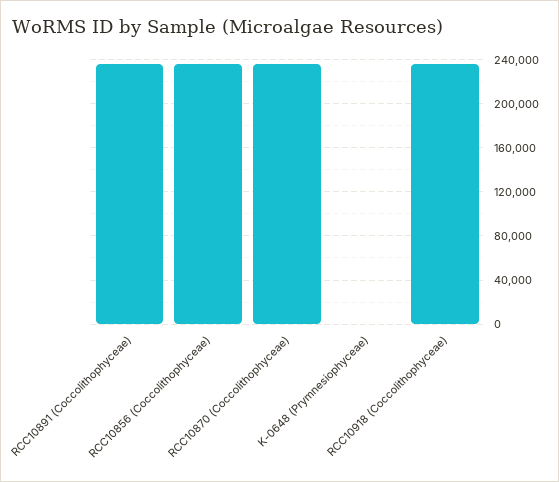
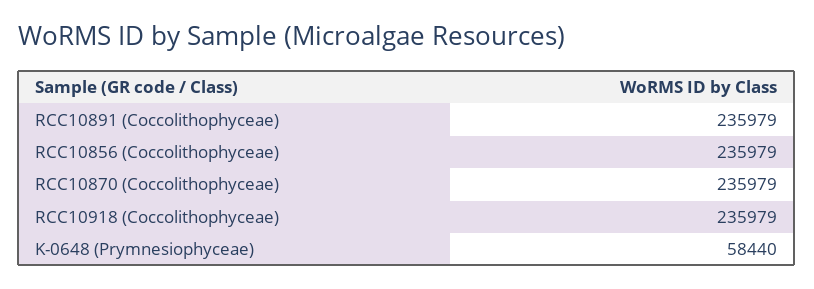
  {
    "RCC10891 (Coccolithophyceae)": 235979,
    "RCC10856 (Coccolithophyceae)": 235979,
    "RCC10870 (Coccolithophyceae)": 235979,
-   "K-0648 (Prymnesiophyceae)": 0,
+   "K-0648 (Prymnesiophyceae)": 58440,
    "RCC10918 (Coccolithophyceae)": 235979
  }

